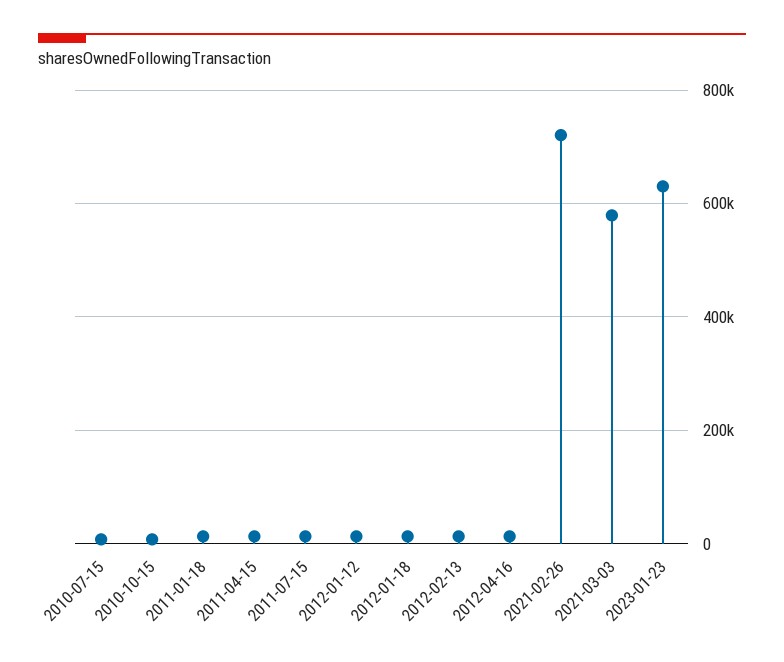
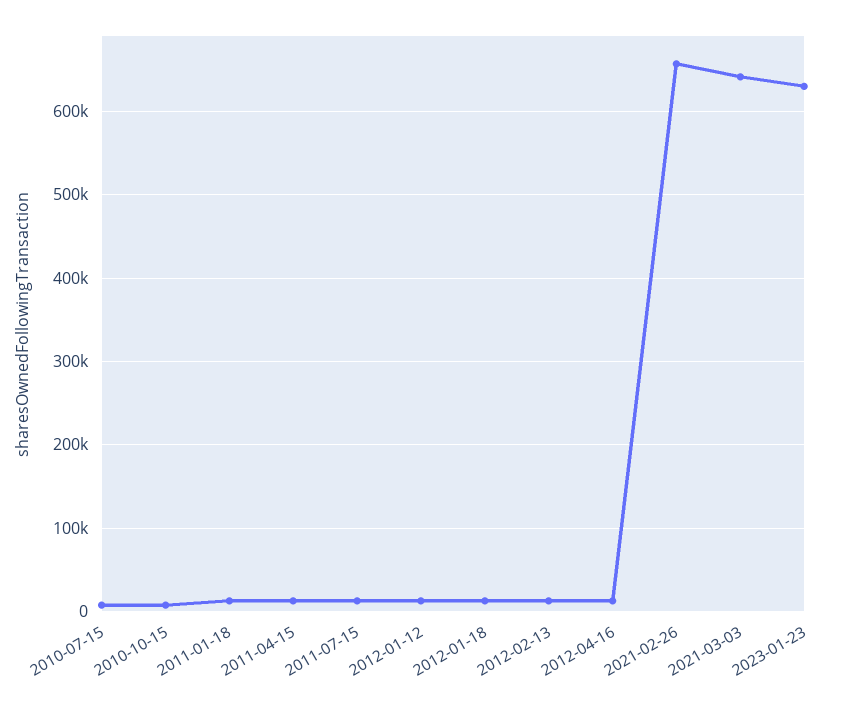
  {
    "2010-07-15": 10000,
    "2010-10-15": 10000,
    "2011-01-18": 10000,
    "2011-04-15": 10000,
    "2011-07-15": 10000,
    "2012-01-12": 10000,
    "2012-01-18": 10000,
    "2012-02-13": 10000,
    "2012-04-16": 10000,
-   "2021-02-26": 720000,
+   "2021-02-26": 660000,
-   "2021-03-03": 580000,
+   "2021-03-03": 640000,
    "2023-01-23": 630000
  }

